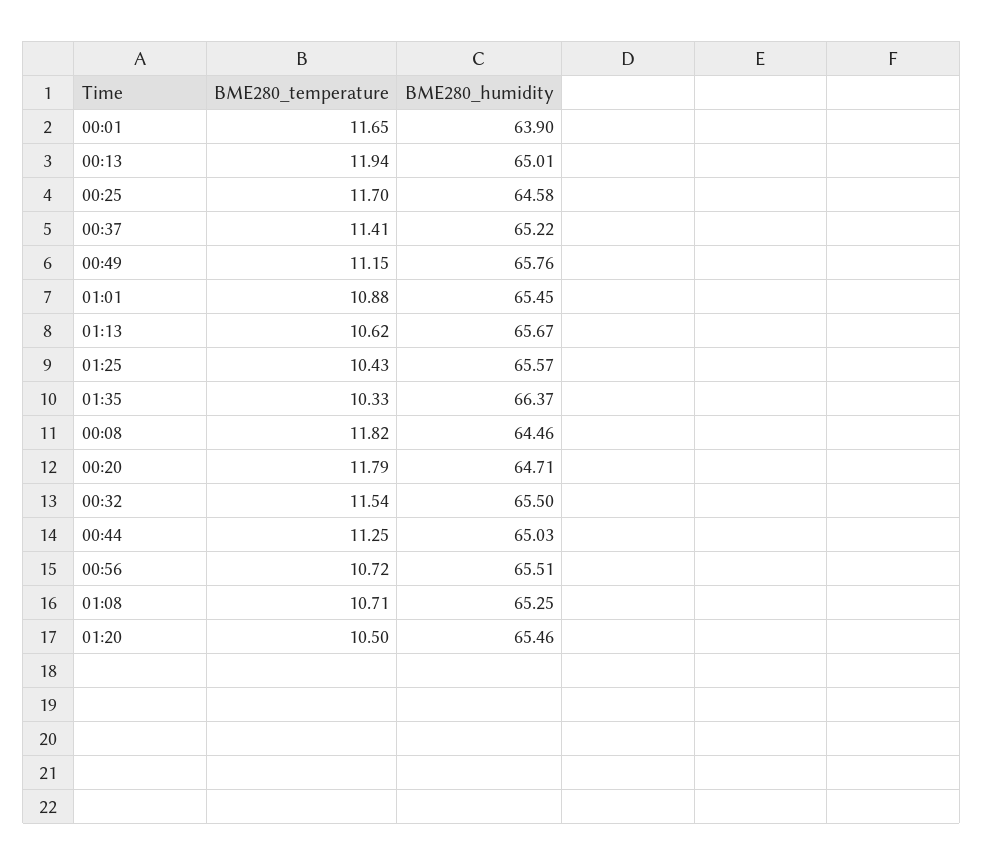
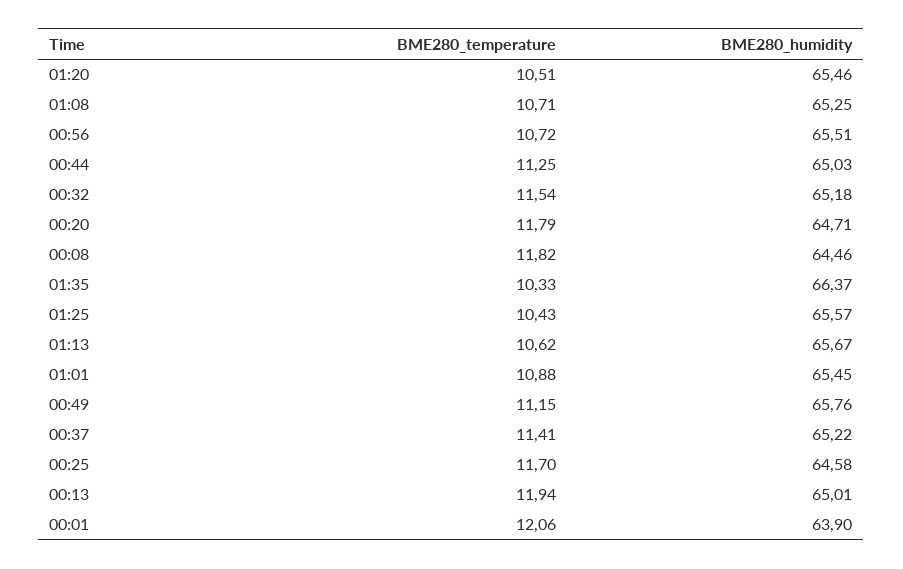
  {
    "BME280_temperature": {
-     "00:01": 11.65,
+     "00:01": 12.06,
      "00:13": 11.94,
      "00:25": 11.7,
      "00:37": 11.41,
      "00:49": 11.15,
      "01:01": 10.88,
      "01:13": 10.62,
      "01:25": 10.43,
      "01:35": 10.33,
      "00:08": 11.82,
      "00:20": 11.79,
      "00:32": 11.54,
      "00:44": 11.25,
      "00:56": 10.72,
      "01:08": 10.71,
-     "01:20": 10.5
+     "01:20": 10.51
    },
    "BME280_humidity": {
      "00:01": 63.9,
      "00:13": 65.01,
      "00:25": 64.58,
      "00:37": 65.22,
      "00:49": 65.76,
      "01:01": 65.45,
      "01:13": 65.67,
      "01:25": 65.57,
      "01:35": 66.37,
      "00:08": 64.46,
      "00:20": 64.71,
-     "00:32": 65.5,
+     "00:32": 65.18,
      "00:44": 65.03,
      "00:56": 65.51,
      "01:08": 65.25,
      "01:20": 65.46
    }
  }

